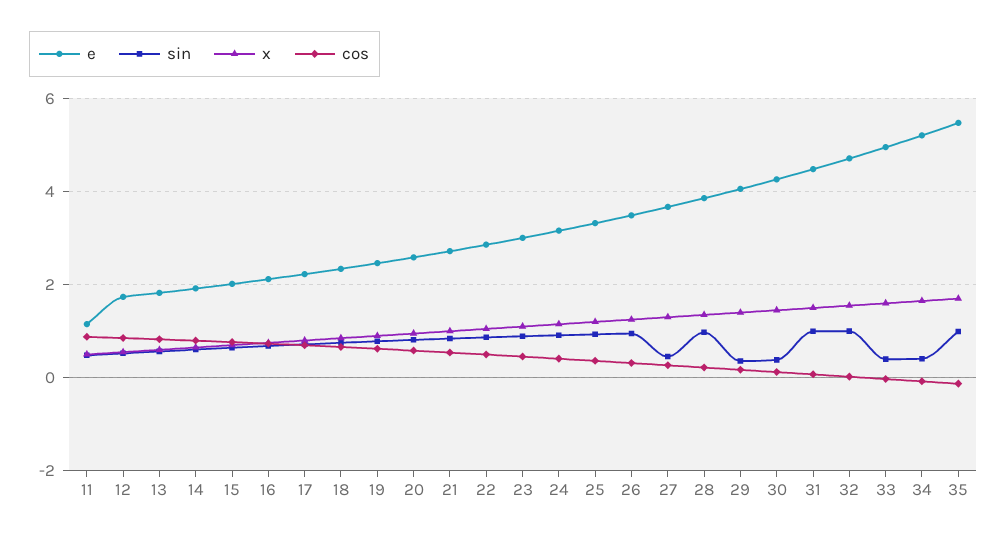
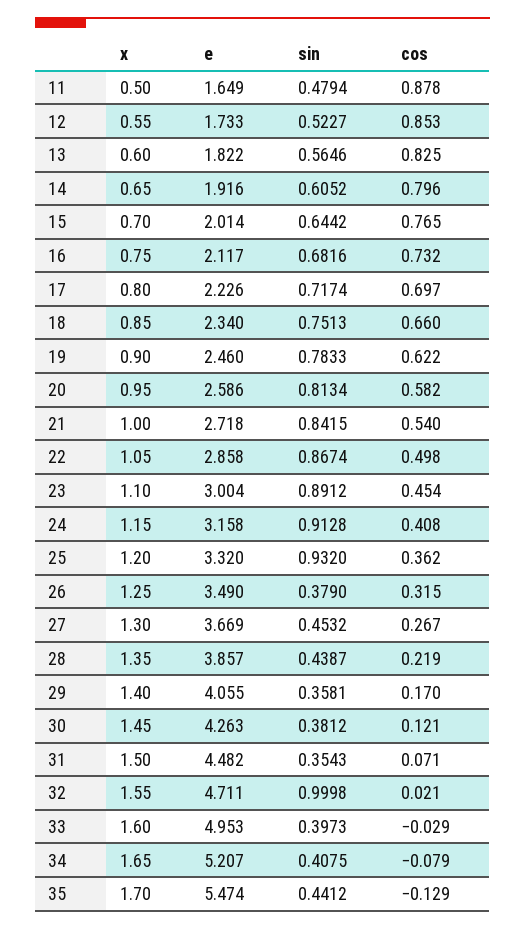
  {
    "e": {
-     "11": 1.2,
+     "11": 1.649,
      "12": 1.733,
      "13": 1.822,
      "14": 1.916,
      "15": 2.014,
      "16": 2.117,
      "17": 2.226,
      "18": 2.34,
      "19": 2.46,
      "20": 2.586,
      "21": 2.718,
      "22": 2.858,
      "23": 3.004,
      "24": 3.158,
      "25": 3.32,
      "26": 3.49,
      "27": 3.669,
      "28": 3.857,
      "29": 4.055,
      "30": 4.263,
      "31": 4.482,
      "32": 4.711,
      "33": 4.953,
      "34": 5.207,
      "35": 5.474
    },
    "sin": {
      "11": 0.4794,
      "12": 0.5227,
      "13": 0.5646,
      "14": 0.6052,
      "15": 0.6442,
      "16": 0.6816,
      "17": 0.7174,
      "18": 0.7513,
      "19": 0.7833,
      "20": 0.8134,
      "21": 0.8415,
      "22": 0.8674,
      "23": 0.8912,
      "24": 0.9128,
      "25": 0.932,
-     "26": 1,
+     "26": 0.379,
      "27": 0.4532,
-     "28": 1,
+     "28": 0.4387,
      "29": 0.3581,
      "30": 0.3812,
-     "31": 1,
+     "31": 0.3543,
      "32": 0.9998,
      "33": 0.3973,
      "34": 0.4075,
-     "35": 1
+     "35": 0.4412
    },
    "x": {
      "11": 0.5,
      "12": 0.55,
      "13": 0.6,
      "14": 0.65,
      "15": 0.7,
      "16": 0.75,
      "17": 0.8,
      "18": 0.85,
      "19": 0.9,
      "20": 0.95,
      "21": 1,
      "22": 1.05,
      "23": 1.1,
      "24": 1.15,
      "25": 1.2,
      "26": 1.25,
      "27": 1.3,
      "28": 1.35,
      "29": 1.4,
      "30": 1.45,
      "31": 1.5,
      "32": 1.55,
      "33": 1.6,
      "34": 1.65,
      "35": 1.7
    },
    "cos": {
      "11": 0.878,
      "12": 0.853,
      "13": 0.825,
      "14": 0.796,
      "15": 0.765,
      "16": 0.732,
      "17": 0.697,
      "18": 0.66,
      "19": 0.622,
      "20": 0.582,
      "21": 0.54,
      "22": 0.498,
      "23": 0.454,
      "24": 0.408,
      "25": 0.362,
      "26": 0.315,
      "27": 0.267,
      "28": 0.219,
      "29": 0.17,
      "30": 0.121,
      "31": 0.071,
      "32": 0.021,
      "33": -0.029,
      "34": -0.079,
      "35": -0.129
    }
  }

